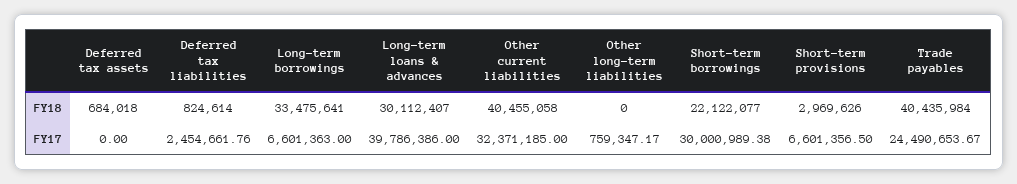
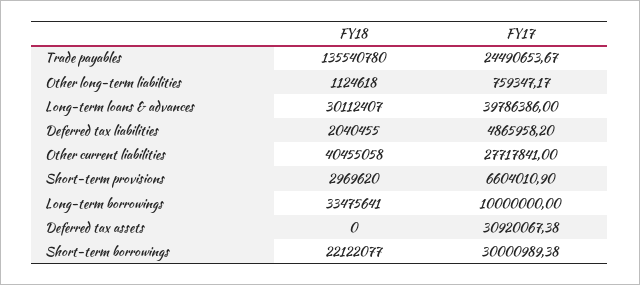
  {
    "Deferred tax assets": {
-     "FY18": 684018,
+     "FY18": 0,
-     "FY17": 0
+     "FY17": 30920067.38
    },
    "Deferred tax liabilities": {
-     "FY18": 824614,
+     "FY18": 2040455,
-     "FY17": 2454661.76
+     "FY17": 4865958.2
    },
    "Long-term borrowings": {
      "FY18": 33475641,
-     "FY17": 6601363
+     "FY17": 10000000
    },
    "Long-term loans & advances": {
      "FY18": 30112407,
      "FY17": 39786386
    },
    "Other current liabilities": {
      "FY18": 40455058,
-     "FY17": 32371185
+     "FY17": 27717841
    },
    "Other long-term liabilities": {
-     "FY18": 0,
+     "FY18": 1124618,
      "FY17": 759347.17
    },
    "Short-term borrowings": {
      "FY18": 22122077,
      "FY17": 30000989.38
    },
    "Short-term provisions": {
-     "FY18": 2969626,
+     "FY18": 2969620,
-     "FY17": 6601356.5
+     "FY17": 6604010.9
    },
    "Trade payables": {
-     "FY18": 40435984,
+     "FY18": 135540780,
      "FY17": 24490653.67
    }
  }

